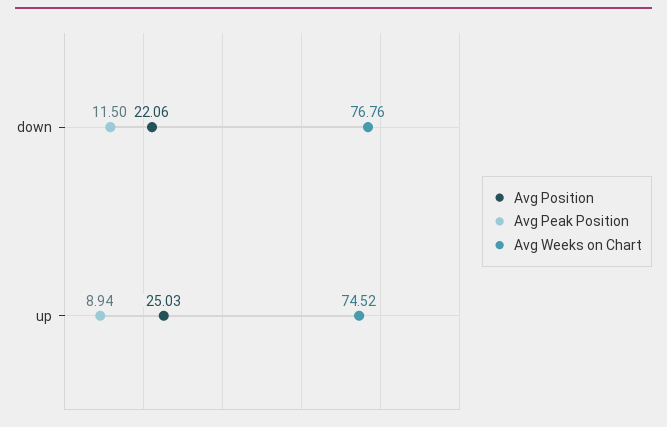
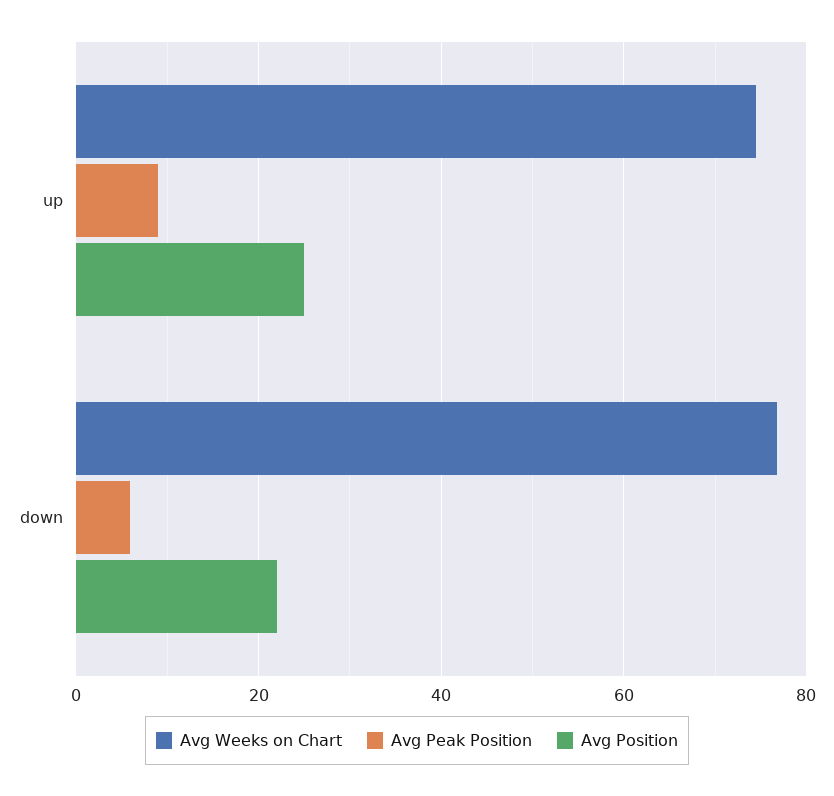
  {
    "Avg Position": {
      "down": 22.06,
      "up": 25.03
    },
    "Avg Peak Position": {
-     "down": 11.5,
+     "down": 6,
      "up": 8.94
    },
    "Avg Weeks on Chart": {
      "down": 76.76,
      "up": 74.52
    }
  }

